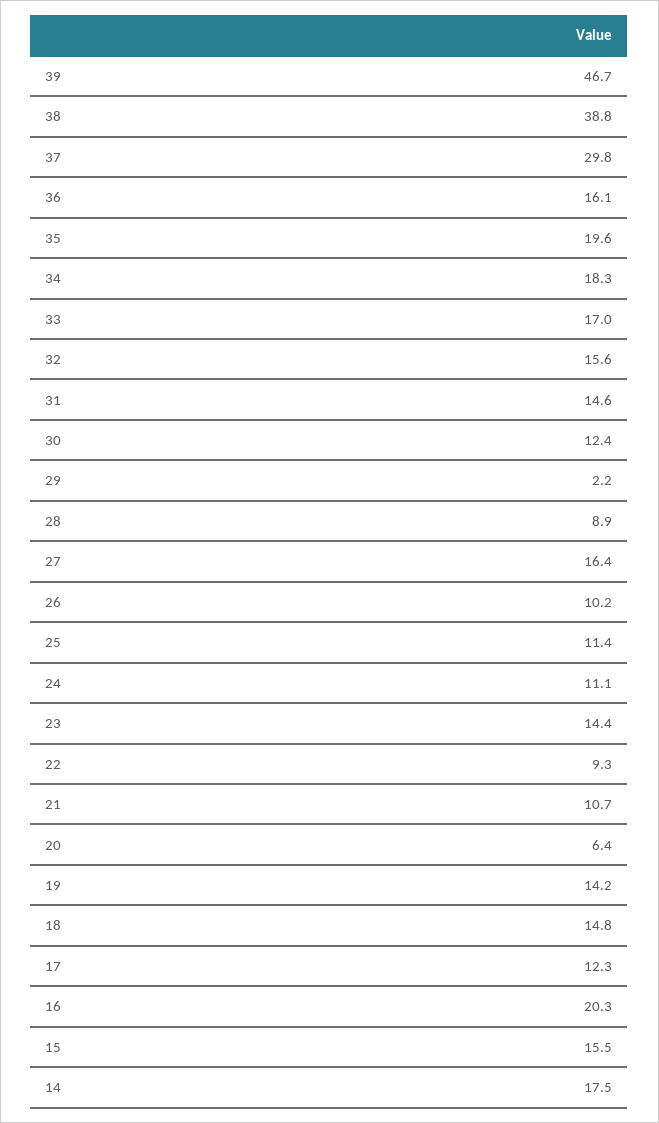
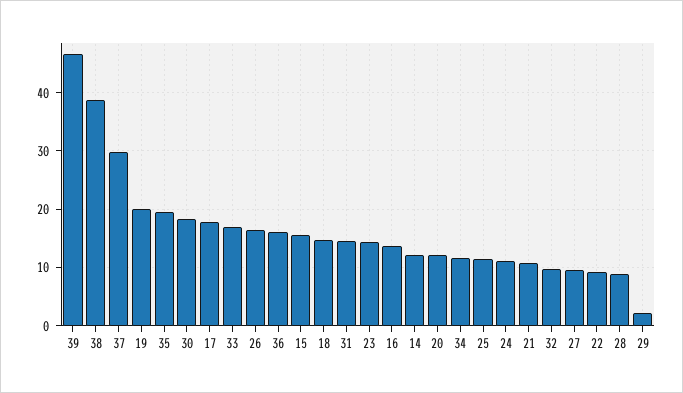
  {
    "39": 46.7,
    "38": 38.8,
    "37": 29.8,
    "36": 16.1,
    "35": 19.6,
-   "34": 18.3,
+   "34": 12,
    "33": 17,
-   "32": 15.6,
+   "32": 10,
    "31": 14.6,
-   "30": 12.4,
+   "30": 18,
    "29": 2.2,
    "28": 8.9,
-   "27": 16.4,
+   "27": 10,
-   "26": 10.2,
+   "26": 16,
    "25": 11.4,
    "24": 11.1,
    "23": 14.4,
    "22": 9.3,
    "21": 10.7,
-   "20": 6.4,
+   "20": 12,
-   "19": 14.2,
+   "19": 20,
    "18": 14.8,
-   "17": 12.3,
+   "17": 18,
-   "16": 20.3,
+   "16": 14,
    "15": 15.5,
-   "14": 17.5
+   "14": 12
  }

